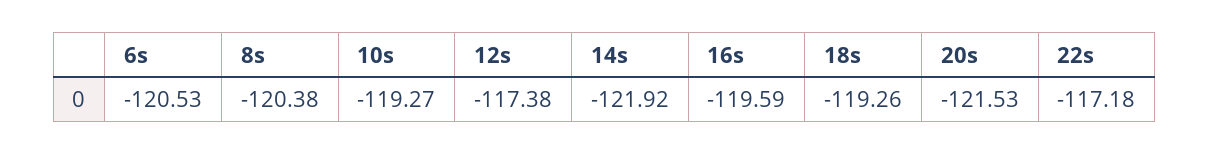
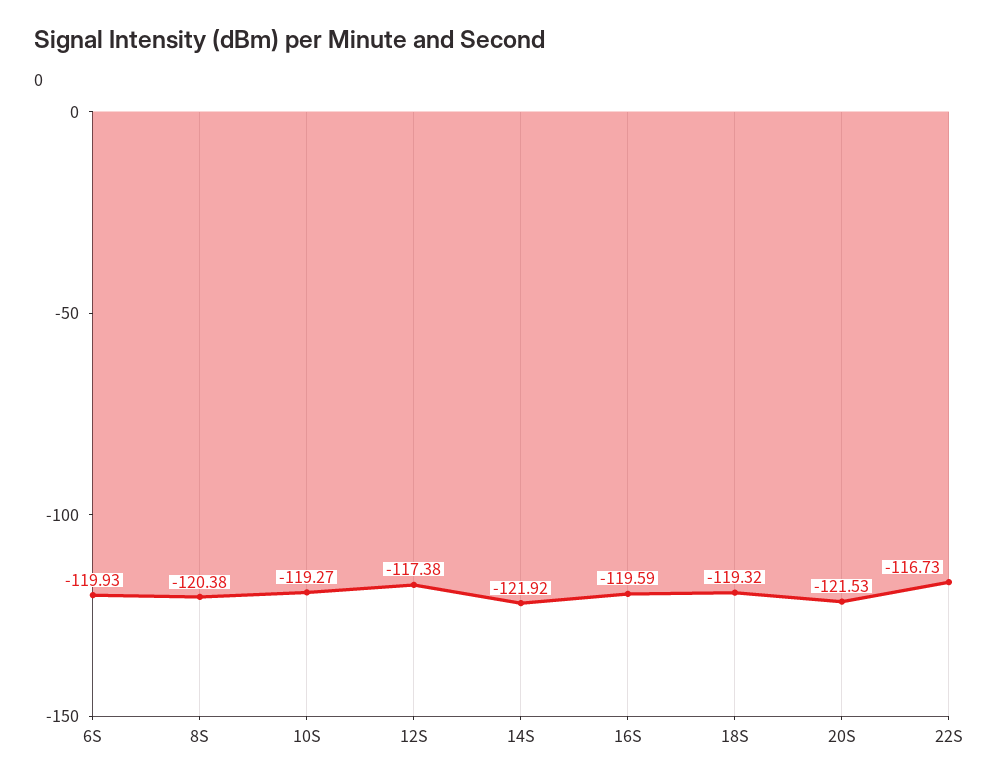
  {
-   "6s": -120.53,
+   "6s": -119.93,
    "8s": -120.38,
    "10s": -119.27,
    "12s": -117.38,
    "14s": -121.92,
    "16s": -119.59,
-   "18s": -119.26,
+   "18s": -119.32,
    "20s": -121.53,
-   "22s": -117.18
+   "22s": -116.73
  }

